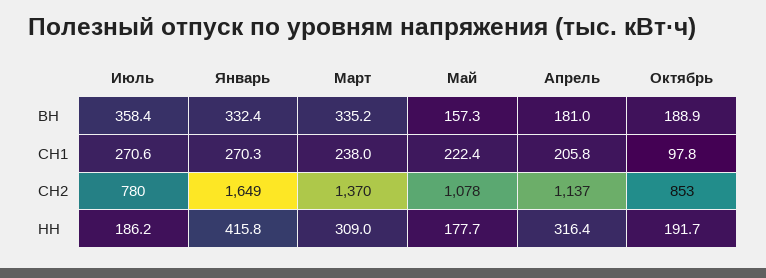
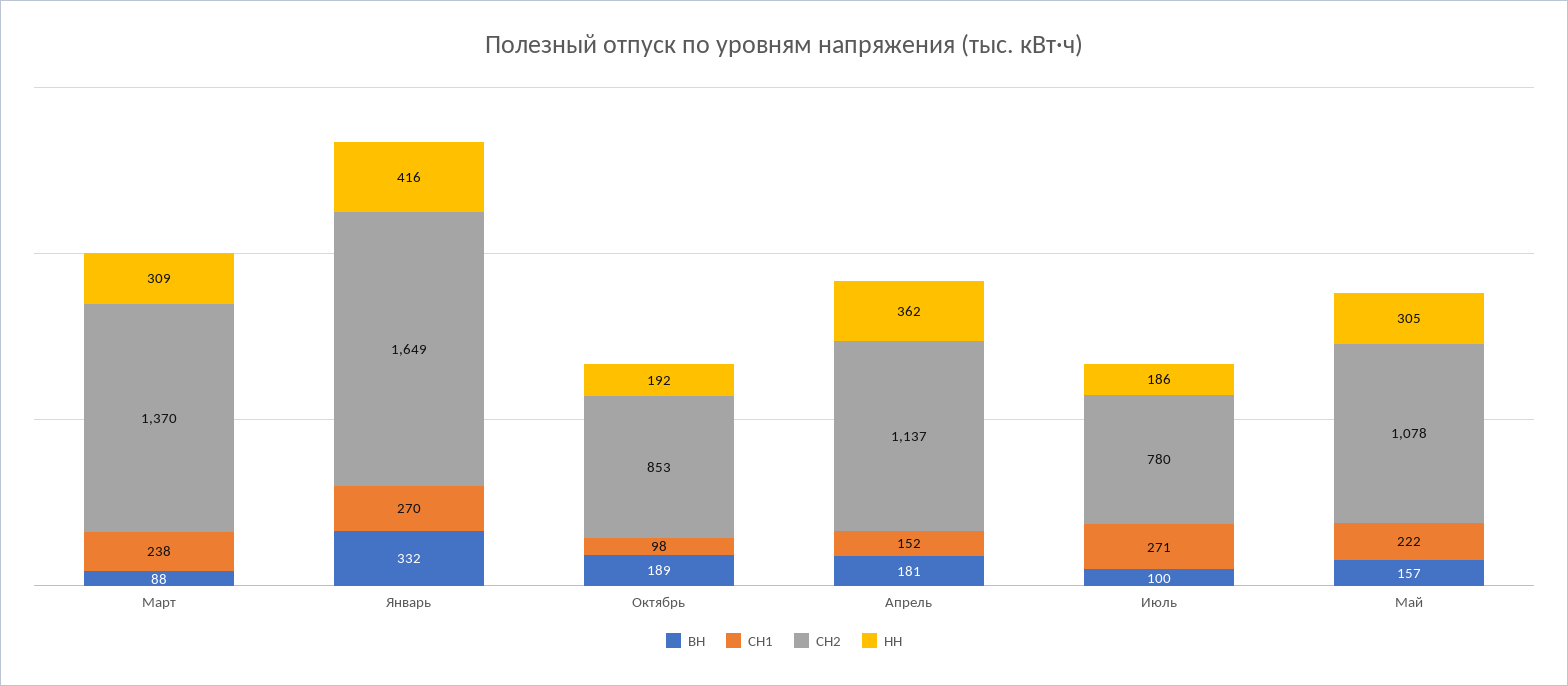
  {
    "ВН": {
-     "Июль": 358.4,
+     "Июль": 100,
      "Январь": 332.4,
-     "Март": 335.2,
+     "Март": 88,
      "Май": 157.3,
      "Апрель": 181,
      "Октябрь": 188.9
    },
    "СН1": {
      "Июль": 270.6,
      "Январь": 270.3,
      "Март": 238,
      "Май": 222.4,
-     "Апрель": 205.8,
+     "Апрель": 152,
      "Октябрь": 97.8
    },
    "СН2": {
      "Июль": 780,
      "Январь": 1649,
      "Март": 1370,
      "Май": 1078,
      "Апрель": 1137,
      "Октябрь": 853
    },
    "НН": {
      "Июль": 186.2,
      "Январь": 415.8,
      "Март": 309,
-     "Май": 177.7,
+     "Май": 305,
-     "Апрель": 316.4,
+     "Апрель": 362,
      "Октябрь": 191.7
    }
  }

